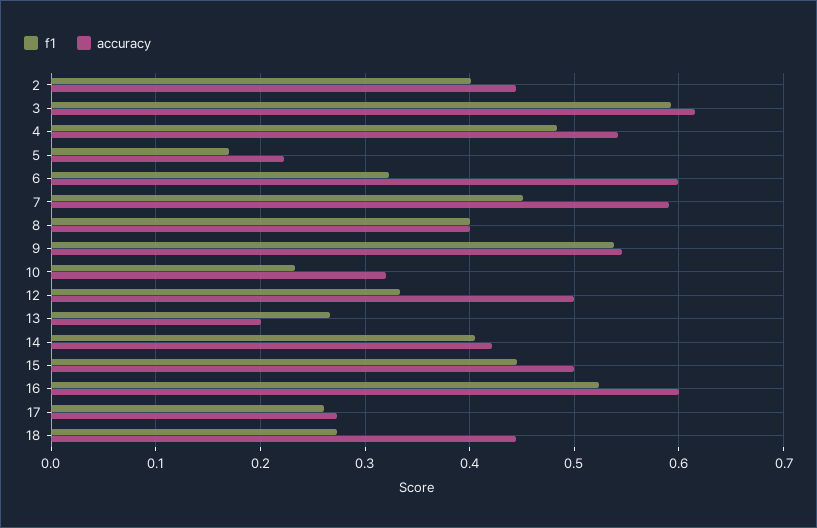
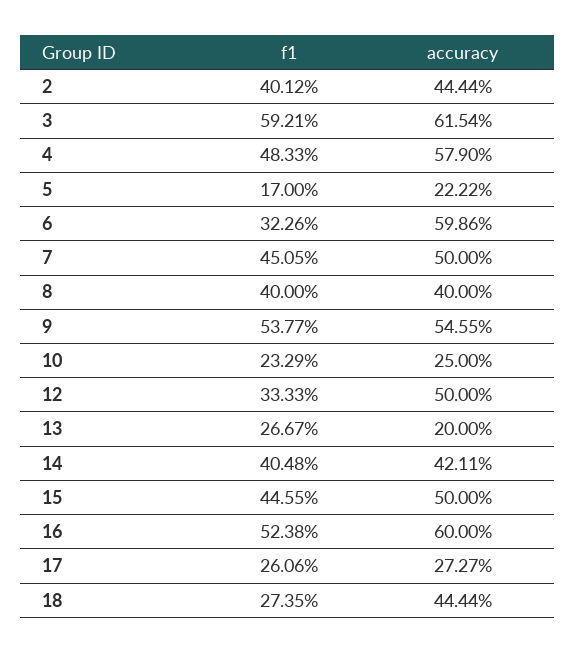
  {
    "f1": {
      "2": 0.4012,
      "3": 0.5921,
      "4": 0.4833,
      "5": 0.17,
      "6": 0.3226,
      "7": 0.4505,
      "8": 0.4,
      "9": 0.5377,
      "10": 0.2329,
      "12": 0.3333,
      "13": 0.2667,
      "14": 0.4048,
      "15": 0.4455,
      "16": 0.5238,
      "17": 0.2606,
      "18": 0.2735
    },
    "accuracy": {
      "2": 0.4444,
      "3": 0.6154,
-     "4": 0.54,
+     "4": 0.579,
      "5": 0.2222,
      "6": 0.5986,
-     "7": 0.59,
+     "7": 0.5,
      "8": 0.4,
      "9": 0.5455,
-     "10": 0.32,
+     "10": 0.25,
      "12": 0.5,
      "13": 0.2,
      "14": 0.4211,
      "15": 0.5,
      "16": 0.6,
      "17": 0.2727,
      "18": 0.4444
    }
  }

